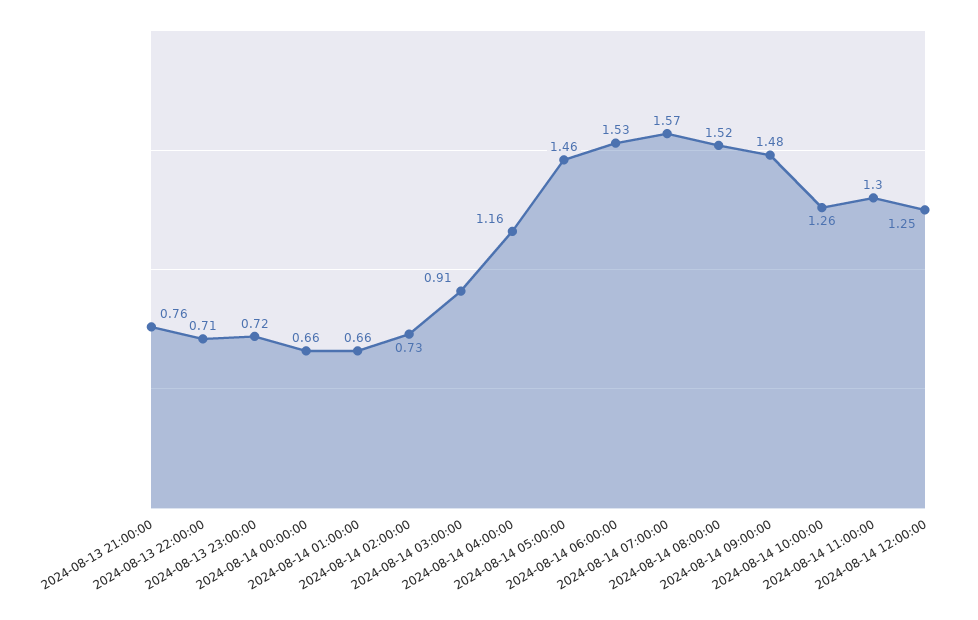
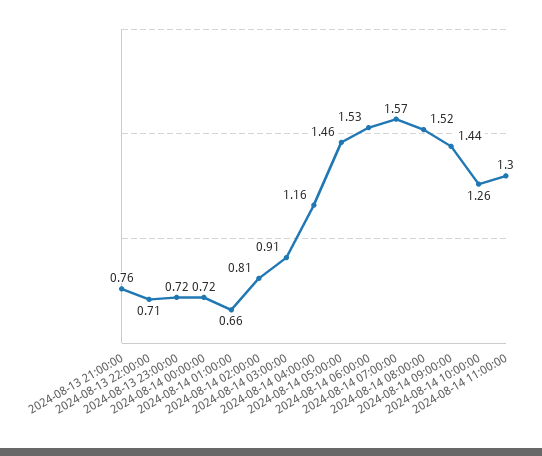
  {
    "2024-08-13 21:00:00": 0.76,
    "2024-08-13 22:00:00": 0.71,
    "2024-08-13 23:00:00": 0.72,
-   "2024-08-14 00:00:00": 0.66,
+   "2024-08-14 00:00:00": 0.72,
    "2024-08-14 01:00:00": 0.66,
-   "2024-08-14 02:00:00": 0.73,
+   "2024-08-14 02:00:00": 0.81,
    "2024-08-14 03:00:00": 0.91,
    "2024-08-14 04:00:00": 1.16,
    "2024-08-14 05:00:00": 1.46,
    "2024-08-14 06:00:00": 1.53,
    "2024-08-14 07:00:00": 1.57,
    "2024-08-14 08:00:00": 1.52,
-   "2024-08-14 09:00:00": 1.48,
+   "2024-08-14 09:00:00": 1.44,
    "2024-08-14 10:00:00": 1.26,
-   "2024-08-14 11:00:00": 1.3,
+   "2024-08-14 11:00:00": 1.3
-   "2024-08-14 12:00:00": 1.25
  }

